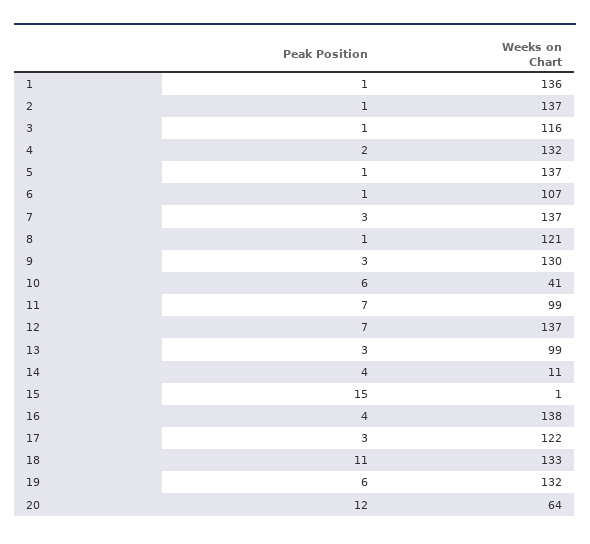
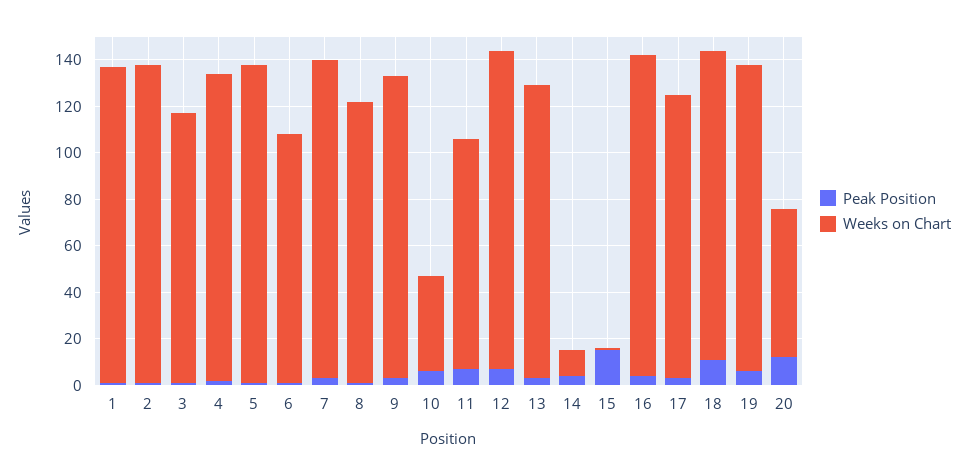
  {
    "Peak Position": {
      "1": 1,
      "2": 1,
      "3": 1,
      "4": 2,
      "5": 1,
      "6": 1,
      "7": 3,
      "8": 1,
      "9": 3,
      "10": 6,
      "11": 7,
      "12": 7,
      "13": 3,
      "14": 4,
      "15": 15,
      "16": 4,
      "17": 3,
      "18": 11,
      "19": 6,
      "20": 12
    },
    "Weeks on Chart": {
      "1": 136,
      "2": 137,
      "3": 116,
      "4": 132,
      "5": 137,
      "6": 107,
      "7": 137,
      "8": 121,
      "9": 130,
      "10": 41,
      "11": 99,
      "12": 137,
-     "13": 99,
+     "13": 125,
      "14": 11,
      "15": 1,
      "16": 138,
      "17": 122,
      "18": 133,
      "19": 132,
      "20": 64
    }
  }

